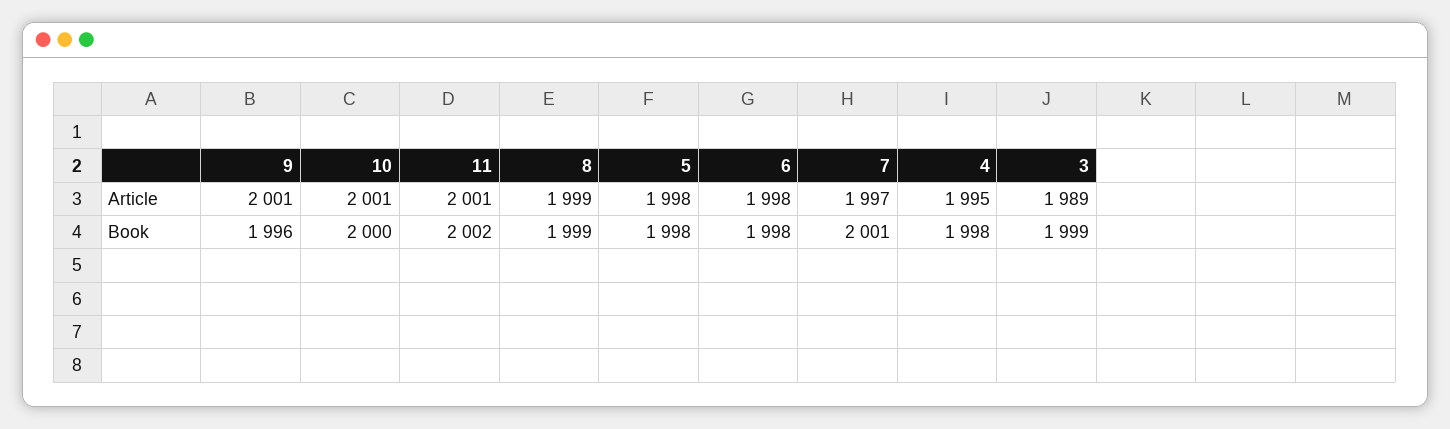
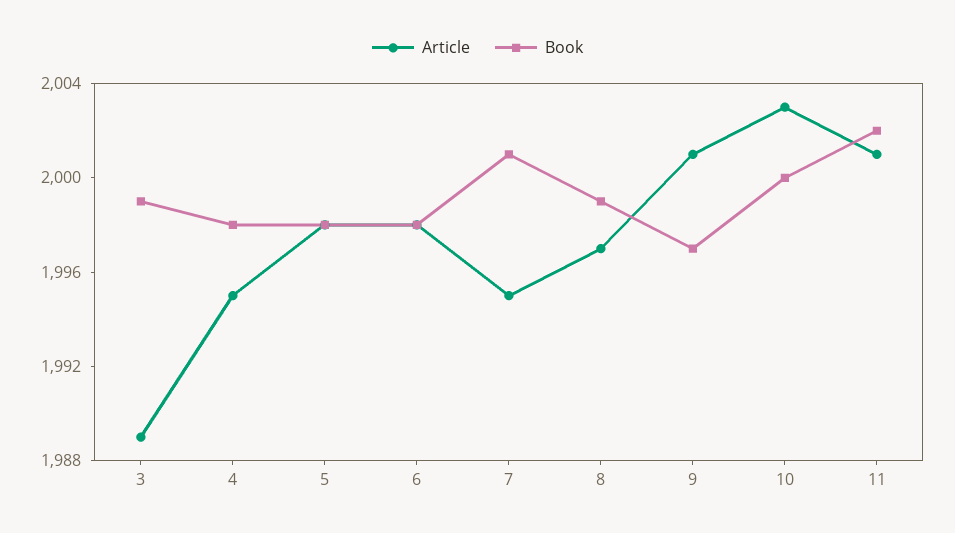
  {
    "Article": {
      "9": 2001,
-     "10": 2001,
+     "10": 2003,
      "11": 2001,
-     "8": 1999,
+     "8": 1997,
      "5": 1998,
      "6": 1998,
-     "7": 1997,
+     "7": 1995,
      "4": 1995,
      "3": 1989
    },
    "Book": {
-     "9": 1996,
+     "9": 1997,
      "10": 2000,
      "11": 2002,
      "8": 1999,
      "5": 1998,
      "6": 1998,
      "7": 2001,
      "4": 1998,
      "3": 1999
    }
  }

